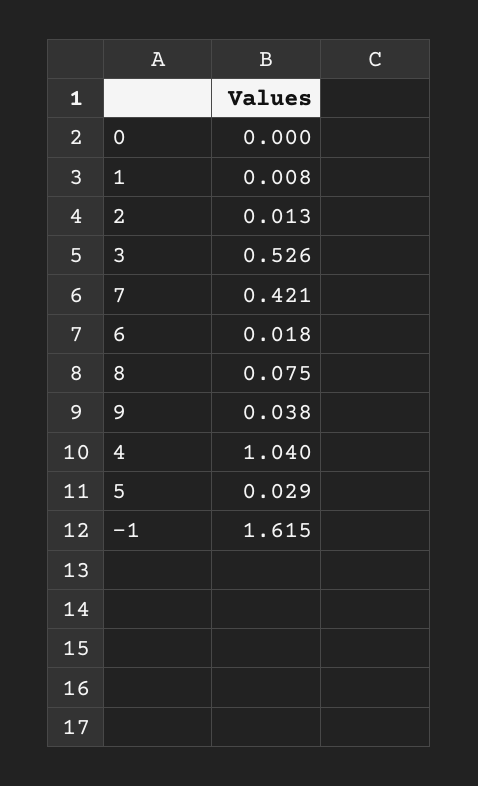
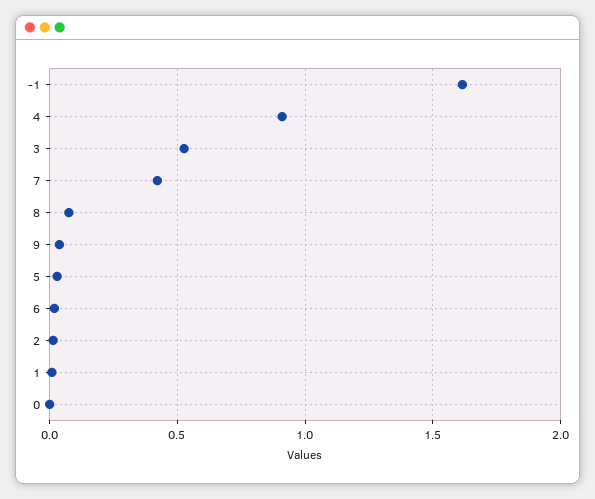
  {
    "0": 0,
    "1": 0.008,
    "2": 0.013,
    "3": 0.526,
    "7": 0.421,
    "6": 0.018,
    "8": 0.075,
    "9": 0.038,
-   "4": 1.04,
+   "4": 0.9,
    "5": 0.029,
    "-1": 1.615
  }

